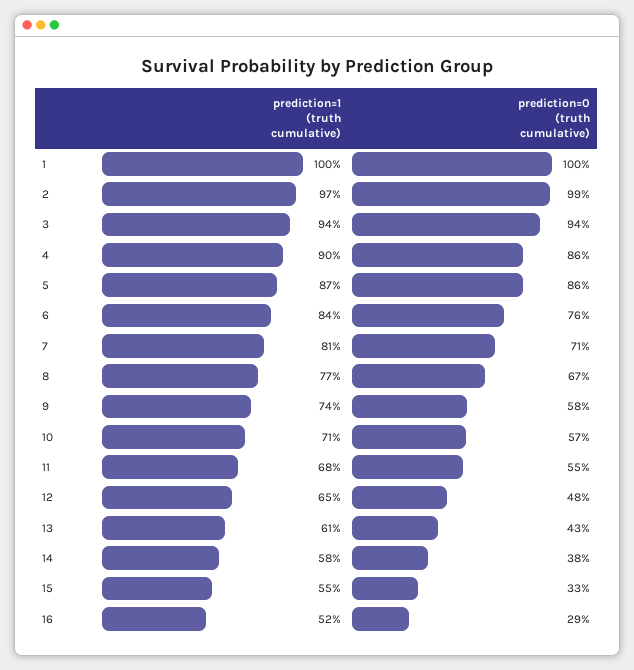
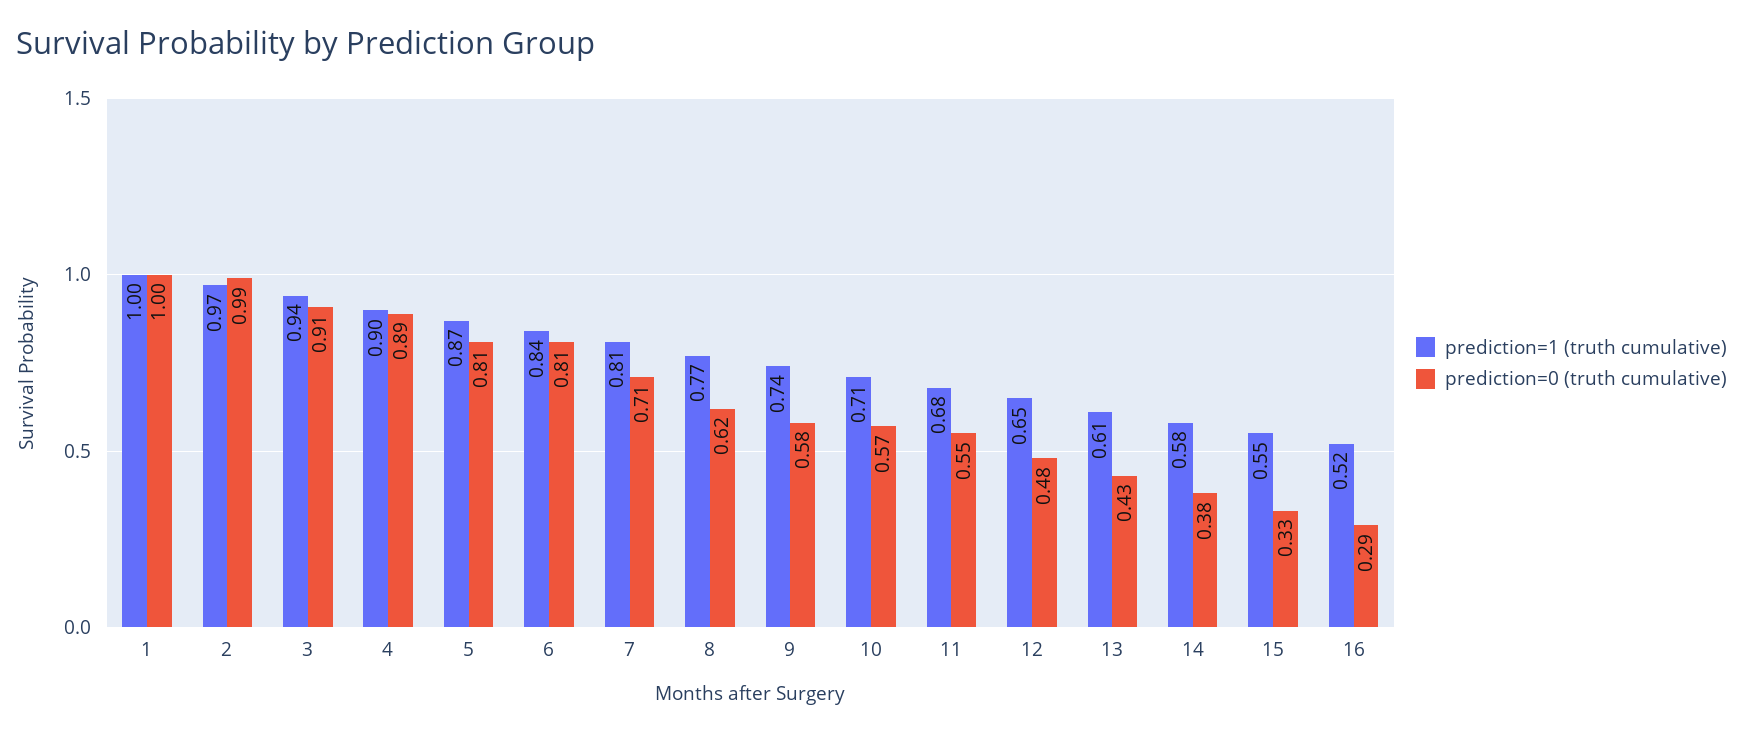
  {
    "prediction=1 (truth cumulative)": {
      "1": 1,
      "2": 0.97,
      "3": 0.94,
      "4": 0.9,
      "5": 0.87,
      "6": 0.84,
      "7": 0.81,
      "8": 0.77,
      "9": 0.74,
      "10": 0.71,
      "11": 0.68,
      "12": 0.65,
      "13": 0.61,
      "14": 0.58,
      "15": 0.55,
      "16": 0.52
    },
    "prediction=0 (truth cumulative)": {
      "1": 1,
      "2": 0.99,
-     "3": 0.94,
+     "3": 0.91,
-     "4": 0.86,
+     "4": 0.89,
-     "5": 0.86,
+     "5": 0.81,
-     "6": 0.76,
+     "6": 0.81,
      "7": 0.71,
-     "8": 0.67,
+     "8": 0.62,
      "9": 0.58,
      "10": 0.57,
      "11": 0.55,
      "12": 0.48,
      "13": 0.43,
      "14": 0.38,
      "15": 0.33,
      "16": 0.29
    }
  }

